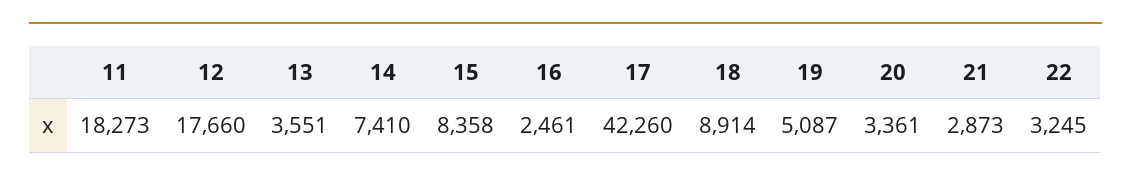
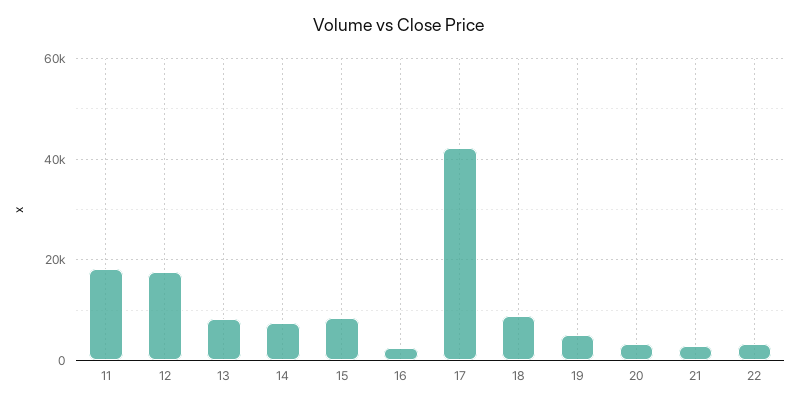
  {
    "11": 18273,
    "12": 17660,
-   "13": 3551,
+   "13": 8000,
    "14": 7410,
    "15": 8358,
    "16": 2461,
    "17": 42260,
    "18": 8914,
    "19": 5087,
    "20": 3361,
    "21": 2873,
    "22": 3245
  }

